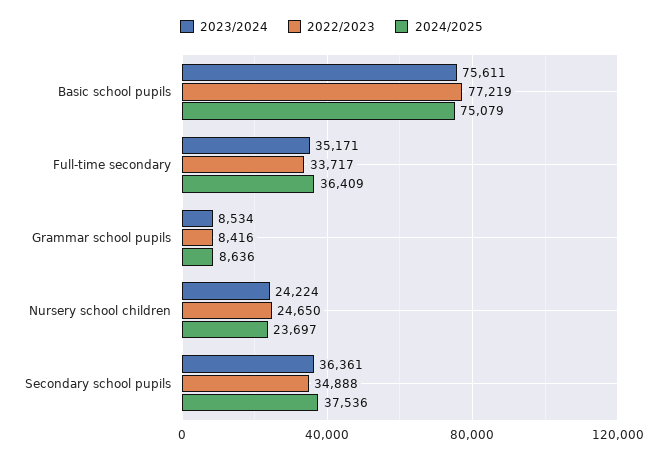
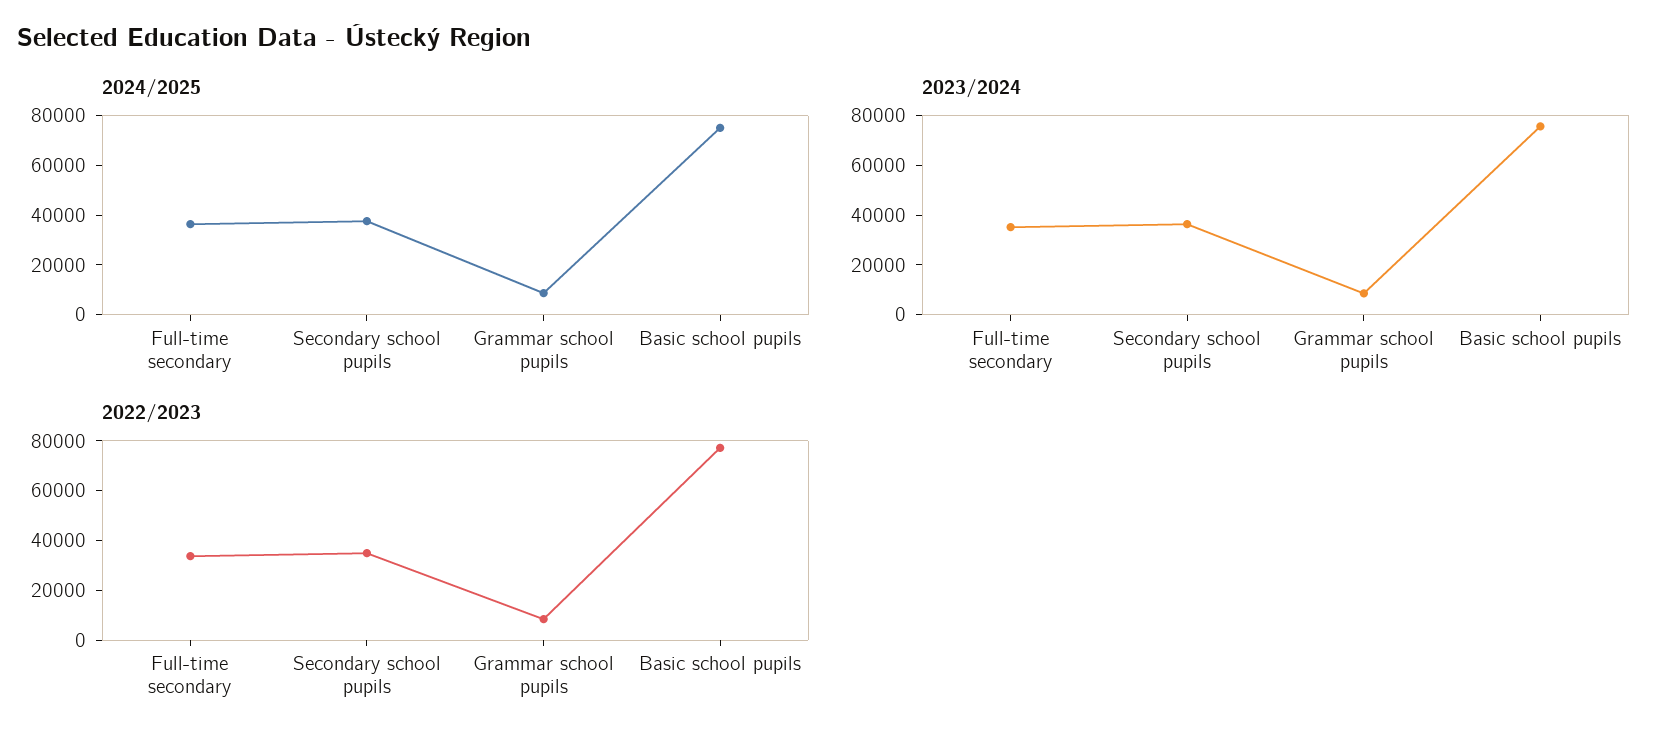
  {
    "2023/2024": {
      "Basic school pupils": 75611,
      "Full-time secondary": 35171,
      "Grammar school pupils": 8534,
-     "Nursery school children": 24224,
      "Secondary school pupils": 36361
    },
    "2022/2023": {
      "Basic school pupils": 77219,
      "Full-time secondary": 33717,
      "Grammar school pupils": 8416,
-     "Nursery school children": 24650,
      "Secondary school pupils": 34888
    },
    "2024/2025": {
      "Basic school pupils": 75079,
      "Full-time secondary": 36409,
      "Grammar school pupils": 8636,
-     "Nursery school children": 23697,
      "Secondary school pupils": 37536
    }
  }

